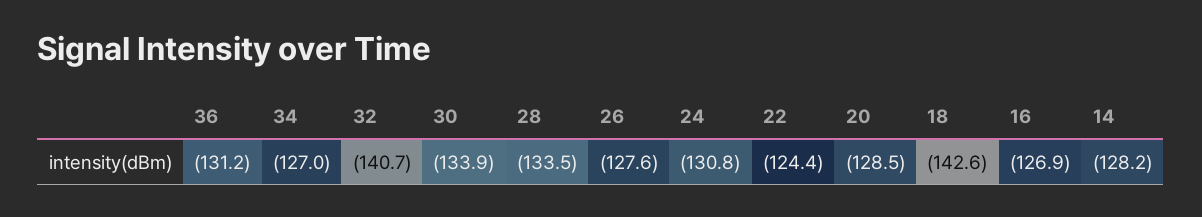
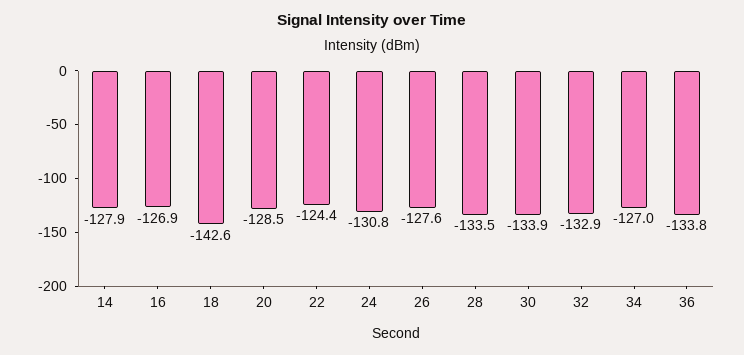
  {
-   "36": -131.2,
+   "36": -133.8,
    "34": -127,
-   "32": -140.7,
+   "32": -132.9,
    "30": -133.9,
    "28": -133.5,
    "26": -127.6,
    "24": -130.8,
    "22": -124.4,
    "20": -128.5,
    "18": -142.6,
    "16": -126.9,
-   "14": -128.2
+   "14": -127.9
  }

